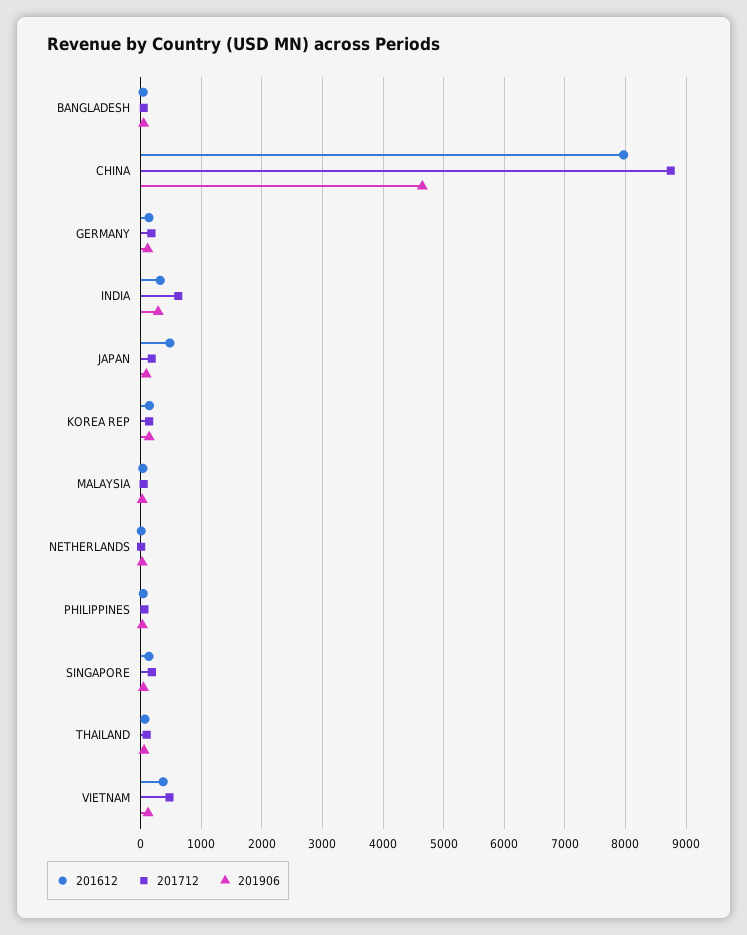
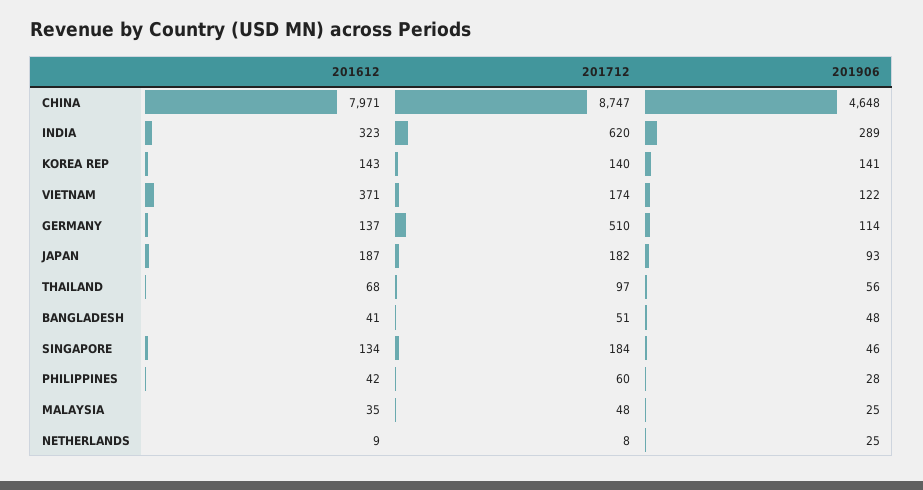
  {
    "201612": {
      "BANGLADESH": 41,
      "CHINA": 7971,
      "GERMANY": 137,
      "INDIA": 323,
-     "JAPAN": 500,
+     "JAPAN": 187,
      "KOREA REP": 143,
      "MALAYSIA": 35,
      "NETHERLANDS": 9,
      "PHILIPPINES": 42,
      "SINGAPORE": 134,
      "THAILAND": 68,
      "VIETNAM": 371
    },
    "201712": {
      "BANGLADESH": 51,
      "CHINA": 8747,
-     "GERMANY": 200,
+     "GERMANY": 510,
      "INDIA": 620,
      "JAPAN": 182,
      "KOREA REP": 140,
      "MALAYSIA": 48,
      "NETHERLANDS": 8,
      "PHILIPPINES": 60,
      "SINGAPORE": 184,
      "THAILAND": 97,
-     "VIETNAM": 500
+     "VIETNAM": 174
    },
    "201906": {
      "BANGLADESH": 48,
      "CHINA": 4648,
      "GERMANY": 114,
      "INDIA": 289,
      "JAPAN": 93,
      "KOREA REP": 141,
      "MALAYSIA": 25,
      "NETHERLANDS": 25,
      "PHILIPPINES": 28,
      "SINGAPORE": 46,
      "THAILAND": 56,
      "VIETNAM": 122
    }
  }

